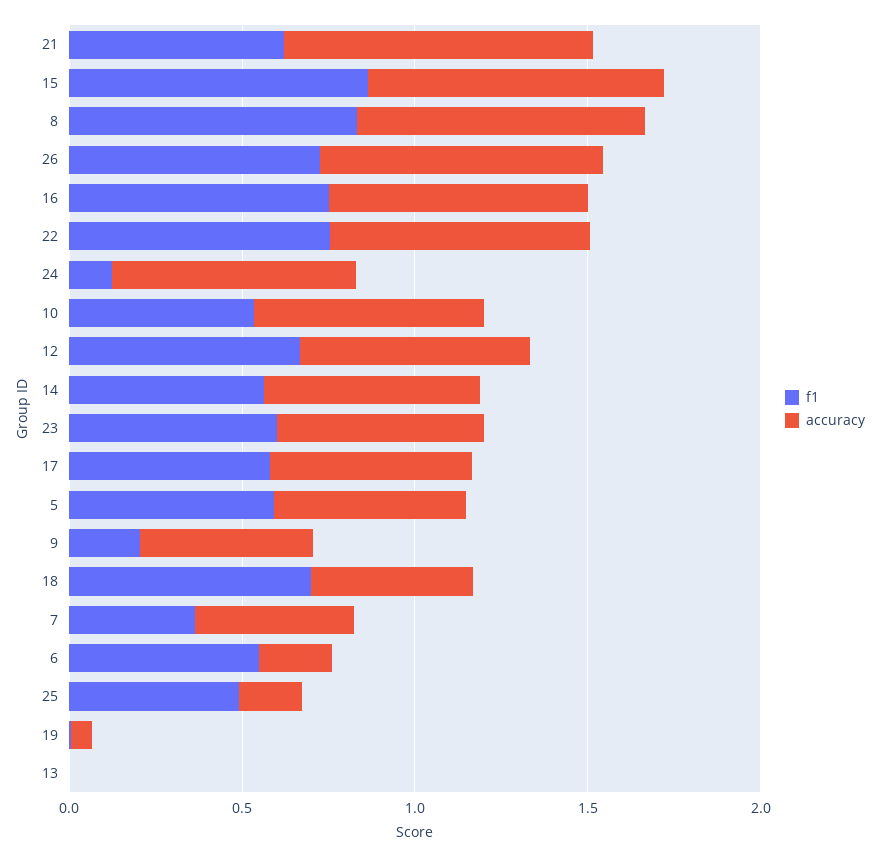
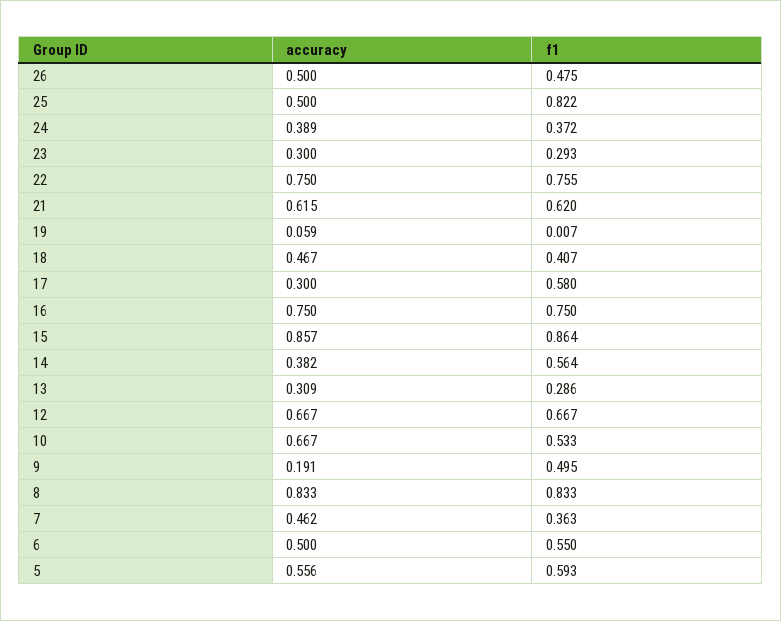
  {
    "f1": {
      "21": 0.62,
      "15": 0.864,
      "8": 0.833,
-     "26": 0.7,
+     "26": 0.475,
      "16": 0.75,
      "22": 0.755,
-     "24": 0.1,
+     "24": 0.372,
      "10": 0.533,
      "12": 0.667,
      "14": 0.564,
-     "23": 0.6,
+     "23": 0.293,
      "17": 0.58,
      "5": 0.593,
-     "9": 0.2,
+     "9": 0.495,
-     "18": 0.7,
+     "18": 0.407,
      "7": 0.363,
      "6": 0.55,
-     "25": 0.5,
+     "25": 0.822,
      "19": 0.007,
-     "13": 0
+     "13": 0.286
    },
    "accuracy": {
-     "21": 0.9,
+     "21": 0.615,
      "15": 0.857,
      "8": 0.833,
-     "26": 0.8,
+     "26": 0.5,
      "16": 0.75,
      "22": 0.75,
-     "24": 0.7,
+     "24": 0.389,
      "10": 0.667,
      "12": 0.667,
-     "14": 0.6,
+     "14": 0.382,
-     "23": 0.6,
+     "23": 0.3,
-     "17": 0.6,
+     "17": 0.3,
      "5": 0.556,
-     "9": 0.5,
+     "9": 0.191,
      "18": 0.467,
      "7": 0.462,
-     "6": 0.2,
+     "6": 0.5,
-     "25": 0.2,
+     "25": 0.5,
      "19": 0.059,
-     "13": 0
+     "13": 0.309
    }
  }

